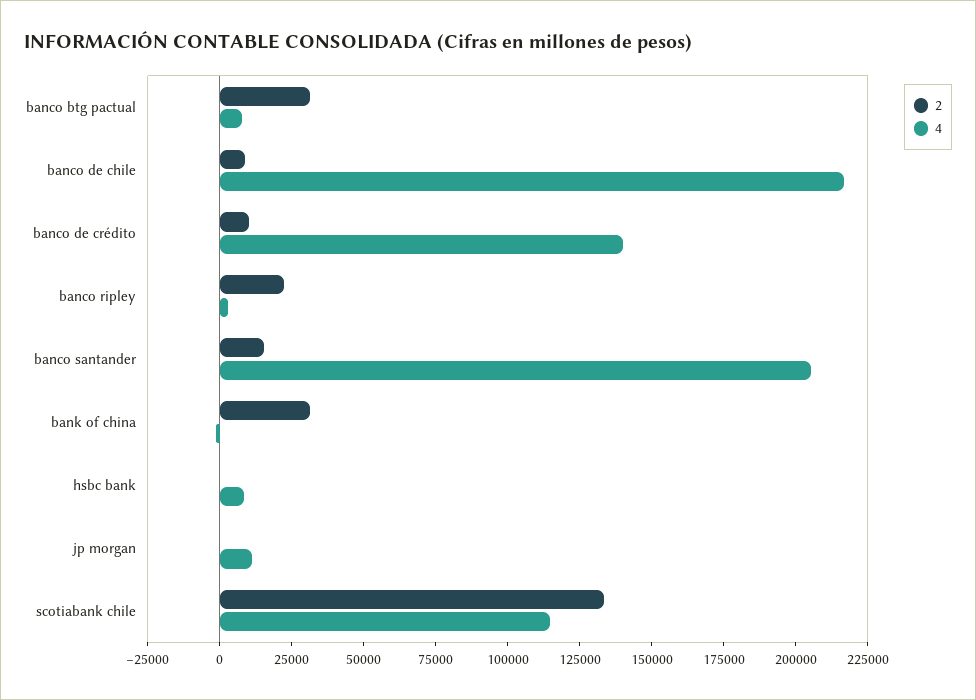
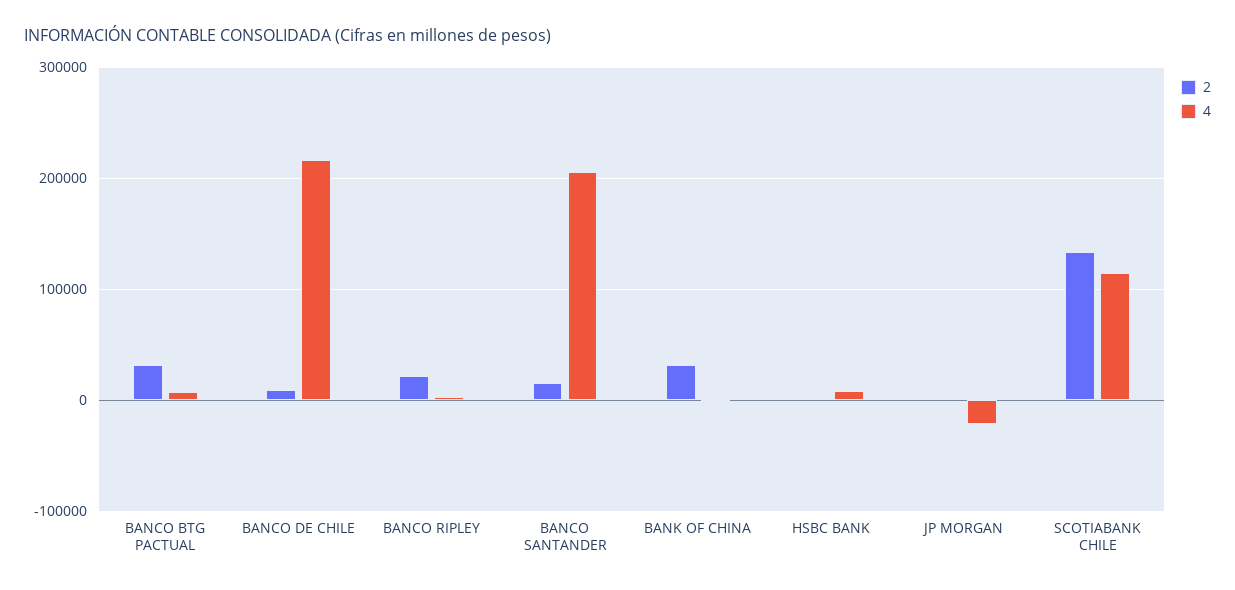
  {
    "2": {
      "banco btg pactual": 30000,
      "banco de chile": 10000,
-     "banco de crédito": 10000,
      "banco ripley": 20000,
      "banco santander": 15000,
      "bank of china": 30000,
      "hsbc bank": 0,
      "jp morgan": 0,
      "scotiabank chile": 135000
    },
    "4": {
      "banco btg pactual": 10000,
      "banco de chile": 215000,
-     "banco de crédito": 140000,
      "banco ripley": 5000,
      "banco santander": 205000,
      "bank of china": 0,
      "hsbc bank": 10000,
-     "jp morgan": 10000,
+     "jp morgan": -20000,
      "scotiabank chile": 115000
    }
  }

